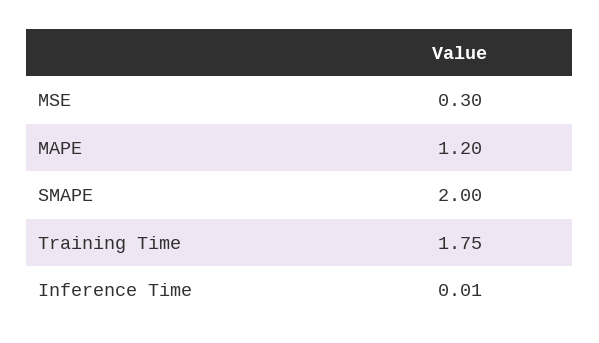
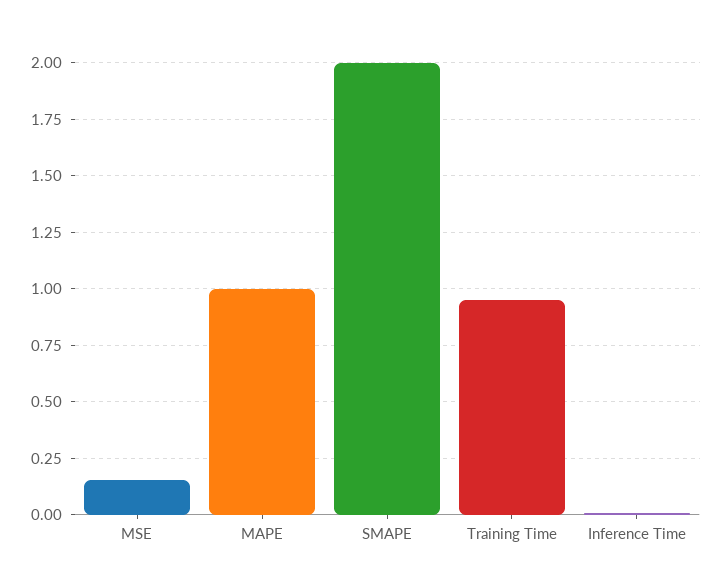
  {
-   "MSE": 0.3,
+   "MSE": 0.15,
-   "MAPE": 1.2,
+   "MAPE": 1,
    "SMAPE": 2,
-   "Training Time": 1.75,
+   "Training Time": 0.95,
    "Inference Time": 0.01
  }

